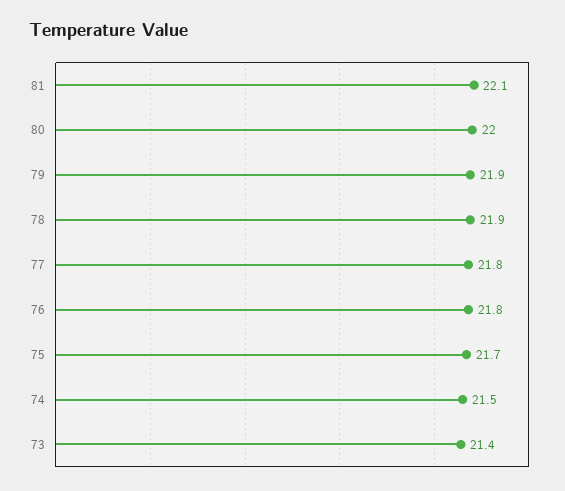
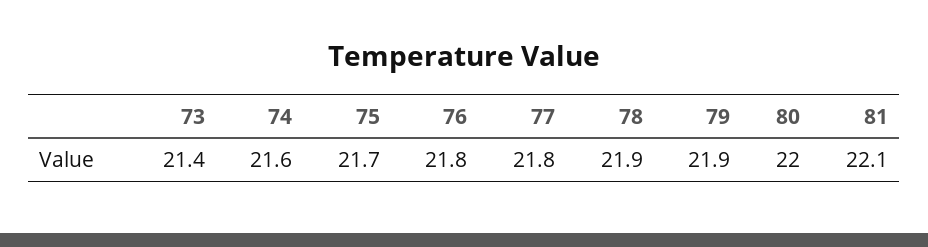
  {
    "81": 22.1,
    "80": 22,
    "79": 21.9,
    "78": 21.9,
    "77": 21.8,
    "76": 21.8,
    "75": 21.7,
-   "74": 21.5,
+   "74": 21.6,
    "73": 21.4
  }

